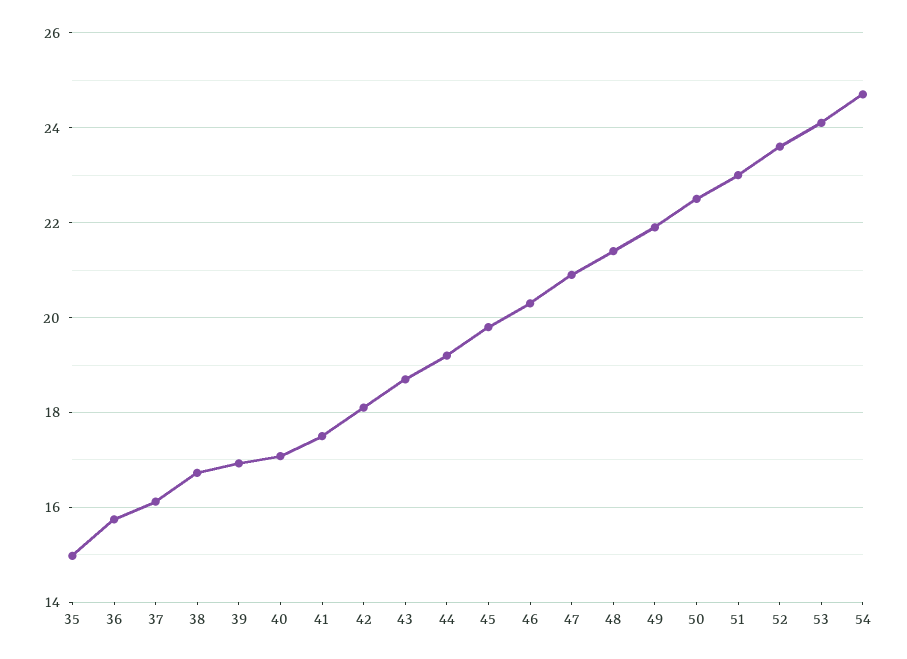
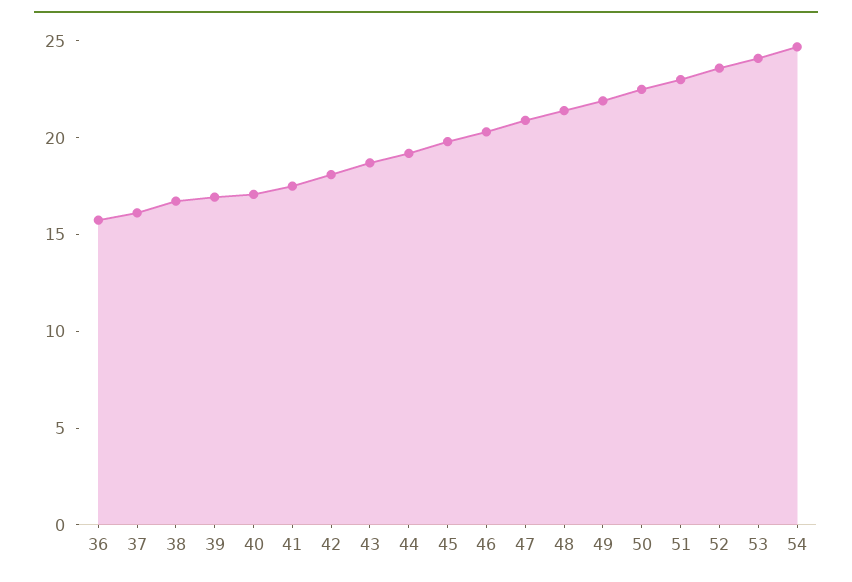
  {
-   "35": 15,
    "36": 15.8,
    "37": 16.2,
    "38": 16.8,
    "39": 17,
    "40": 17,
    "41": 17.6,
    "42": 18.2,
    "43": 18.8,
    "44": 19.2,
    "45": 19.8,
    "46": 20.4,
    "47": 21,
    "48": 21.4,
    "49": 22,
    "50": 22.6,
    "51": 23,
    "52": 23.6,
    "53": 24.2,
    "54": 24.8
  }

